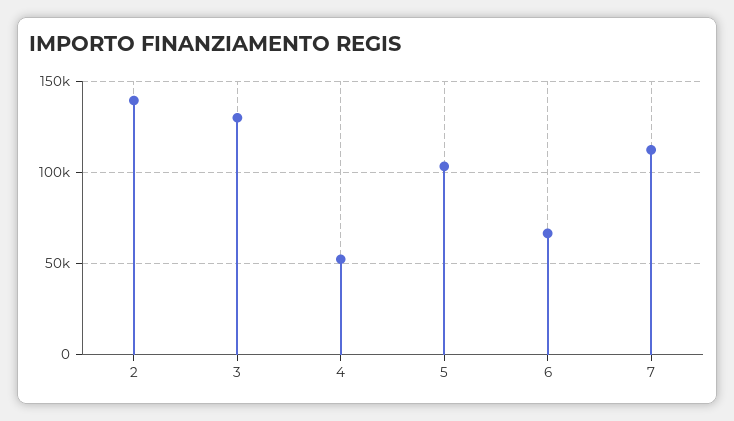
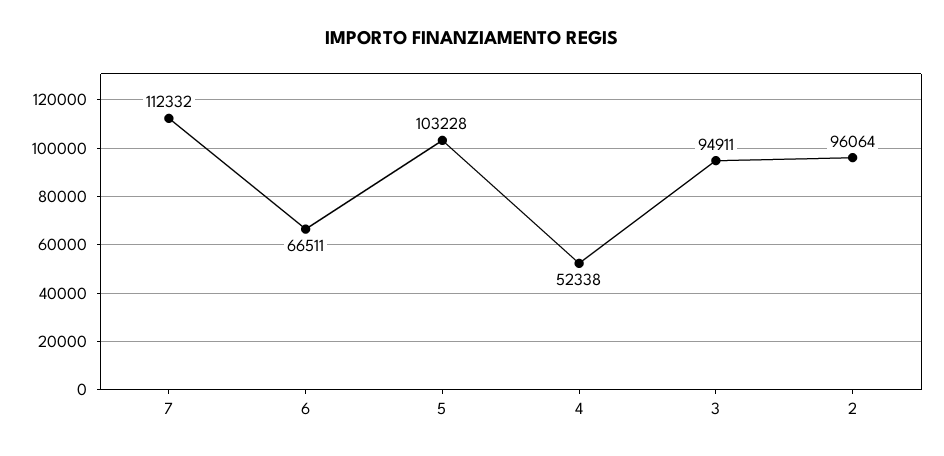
  {
-   "2": 140000,
+   "2": 96064,
-   "3": 130000,
+   "3": 94911,
    "4": 52338,
    "5": 103228,
    "6": 66511,
    "7": 112332
  }

